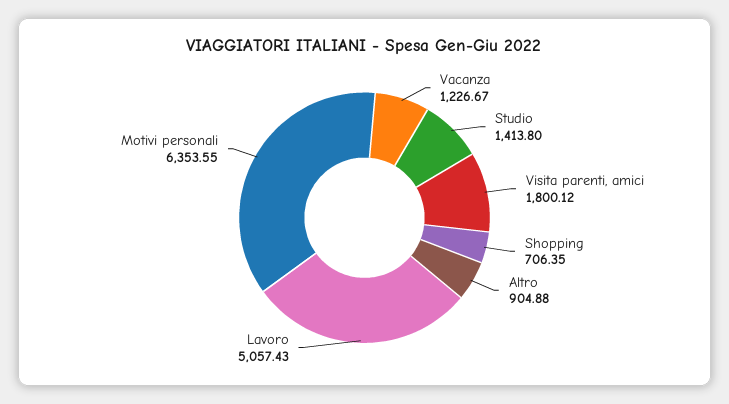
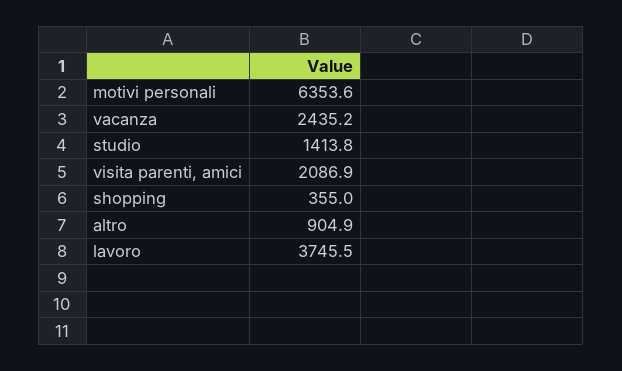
  {
-   "Vacanza": 1226.67,
+   "Vacanza": 2435.2,
    "Studio": 1413.8,
-   "Visita parenti, amici": 1800.12,
+   "Visita parenti, amici": 2086.9,
-   "Shopping": 706.35,
+   "Shopping": 355,
    "Altro": 904.88,
-   "Lavoro": 5057.43,
+   "Lavoro": 3745.5,
    "Motivi personali": 6353.55
  }

